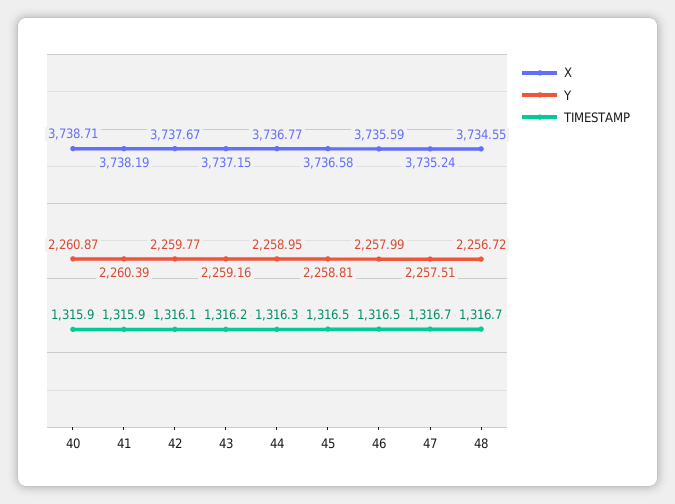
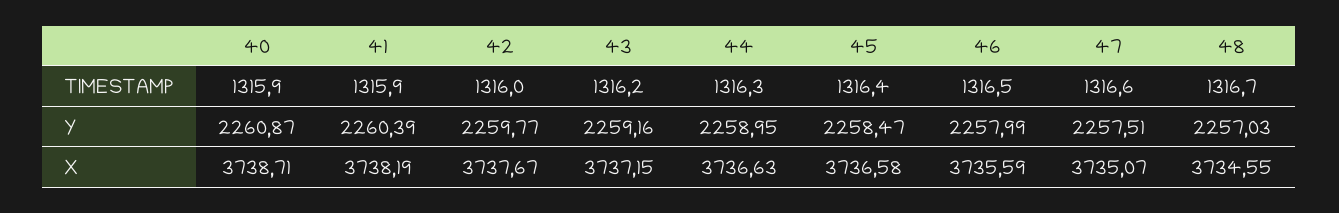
  {
    "X": {
      "40": 3738.71,
      "41": 3738.19,
      "42": 3737.67,
      "43": 3737.15,
-     "44": 3736.77,
+     "44": 3736.63,
      "45": 3736.58,
      "46": 3735.59,
-     "47": 3735.24,
+     "47": 3735.07,
      "48": 3734.55
    },
    "Y": {
      "40": 2260.87,
      "41": 2260.39,
      "42": 2259.77,
      "43": 2259.16,
      "44": 2258.95,
-     "45": 2258.81,
+     "45": 2258.47,
      "46": 2257.99,
      "47": 2257.51,
-     "48": 2256.72
+     "48": 2257.03
    },
    "TIMESTAMP": {
      "40": 1315.9,
      "41": 1315.9,
-     "42": 1316.1,
+     "42": 1316,
      "43": 1316.2,
      "44": 1316.3,
-     "45": 1316.5,
+     "45": 1316.4,
      "46": 1316.5,
-     "47": 1316.7,
+     "47": 1316.6,
      "48": 1316.7
    }
  }

